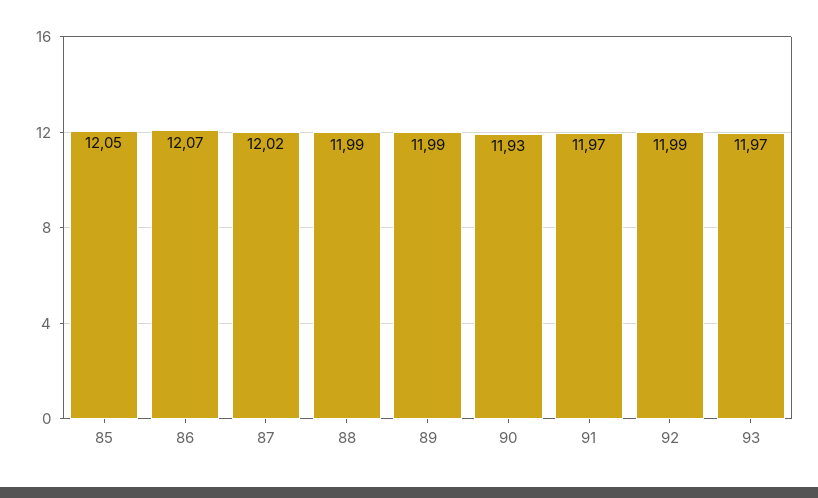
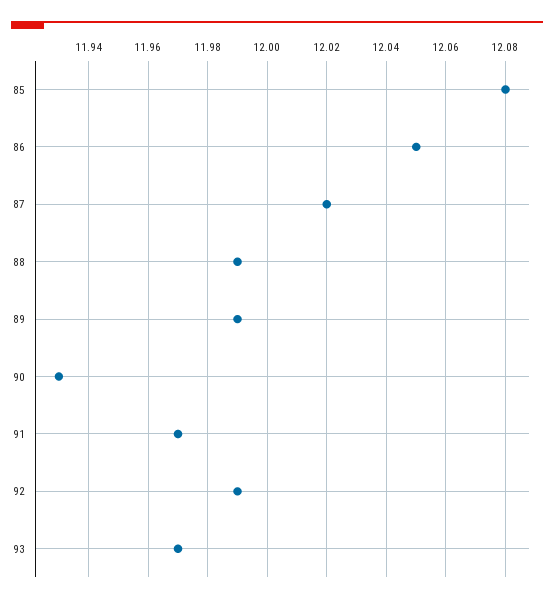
  {
-   "85": 12.05,
+   "85": 12.08,
-   "86": 12.07,
+   "86": 12.05,
    "87": 12.02,
    "88": 11.99,
    "89": 11.99,
    "90": 11.93,
    "91": 11.97,
    "92": 11.99,
    "93": 11.97
  }

